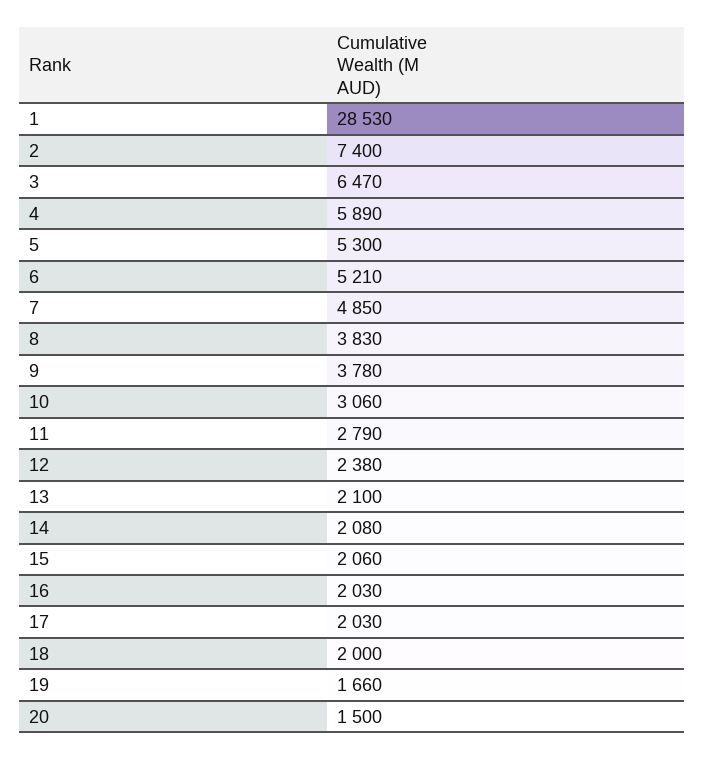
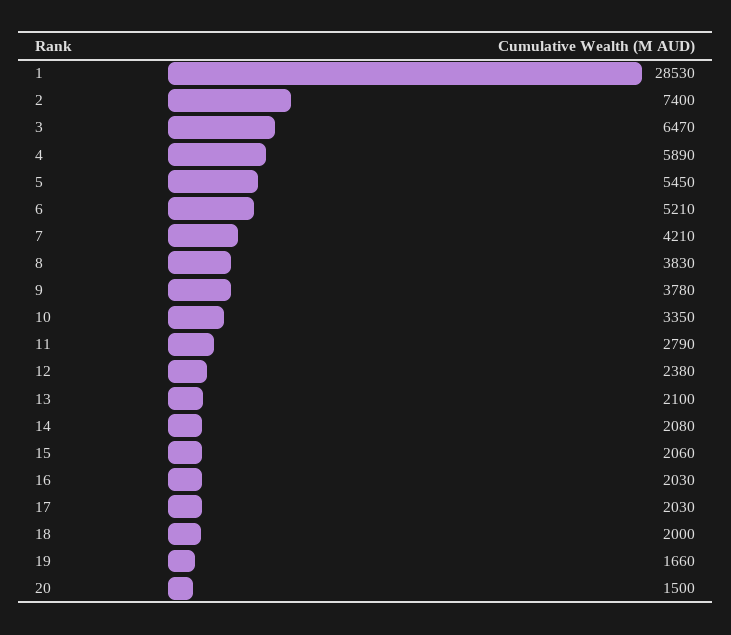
  {
    "1": 28530,
    "2": 7400,
    "3": 6470,
    "4": 5890,
-   "5": 5300,
+   "5": 5450,
    "6": 5210,
-   "7": 4850,
+   "7": 4210,
    "8": 3830,
    "9": 3780,
-   "10": 3060,
+   "10": 3350,
    "11": 2790,
    "12": 2380,
    "13": 2100,
    "14": 2080,
    "15": 2060,
    "16": 2030,
    "17": 2030,
    "18": 2000,
    "19": 1660,
    "20": 1500
  }

